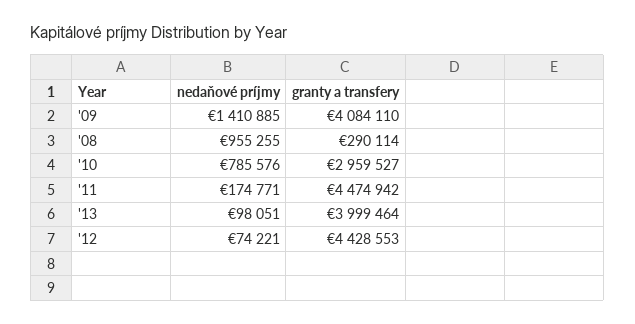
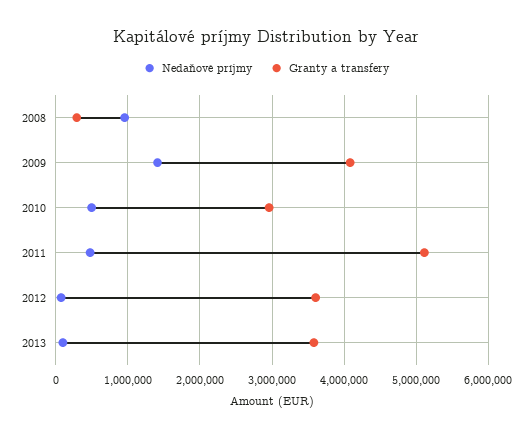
  {
    "nedaňové príjmy": {
      "'09": 1410885,
      "'08": 955255,
-     "'10": 785576,
+     "'10": 500000,
-     "'11": 174771,
+     "'11": 500000,
      "'13": 98051,
      "'12": 74221
    },
    "granty a transfery": {
      "'09": 4084110,
      "'08": 290114,
      "'10": 2959527,
-     "'11": 4474942,
+     "'11": 5100000,
-     "'13": 3999464,
+     "'13": 3600000,
-     "'12": 4428553
+     "'12": 3600000
    }
  }

